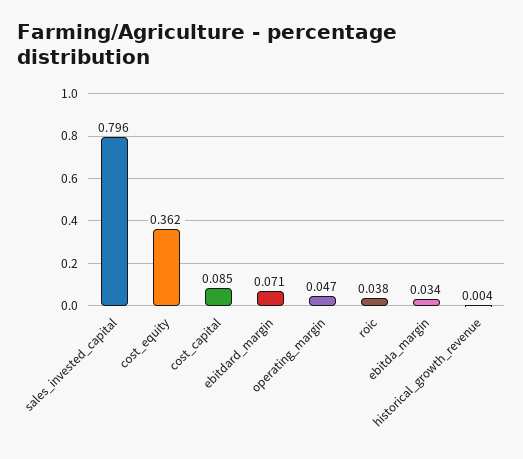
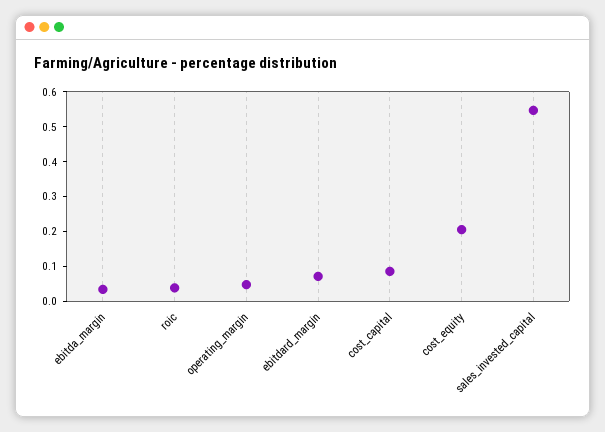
  {
-   "sales_invested_capital": 0.796,
+   "sales_invested_capital": 0.55,
-   "cost_equity": 0.362,
+   "cost_equity": 0.2,
    "cost_capital": 0.085,
    "ebitdard_margin": 0.071,
    "operating_margin": 0.047,
    "roic": 0.038,
-   "ebitda_margin": 0.034,
+   "ebitda_margin": 0.034
-   "historical_growth_revenue": 0.004
  }

